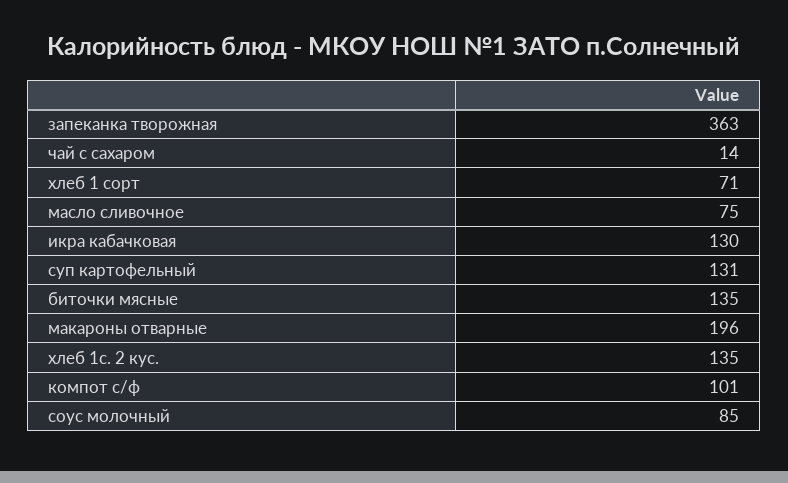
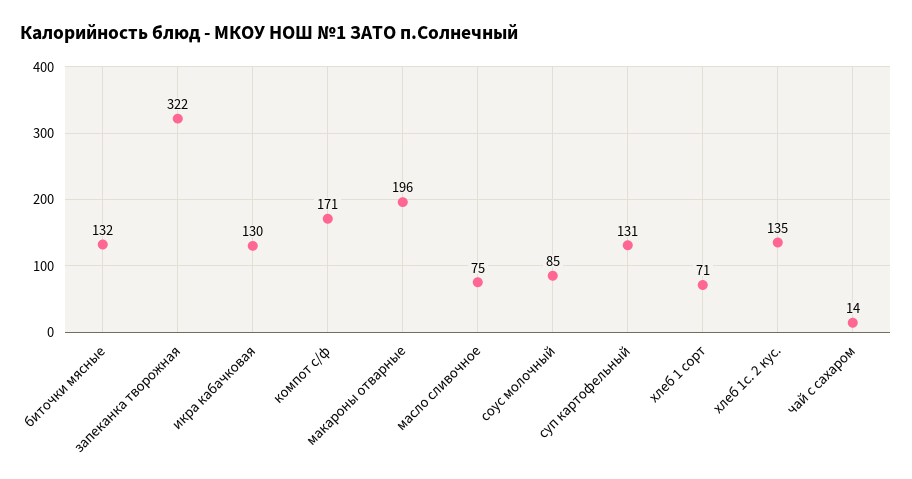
  {
-   "запеканка творожная": 363,
+   "запеканка творожная": 322,
    "чай с сахаром": 14,
    "хлеб 1 сорт": 71,
    "масло сливочное": 75,
    "икра кабачковая": 130,
    "суп картофельный": 131,
-   "биточки мясные": 135,
+   "биточки мясные": 132,
    "макароны отварные": 196,
    "хлеб 1с. 2 кус.": 135,
-   "компот с/ф": 101,
+   "компот с/ф": 171,
    "соус молочный": 85
  }

